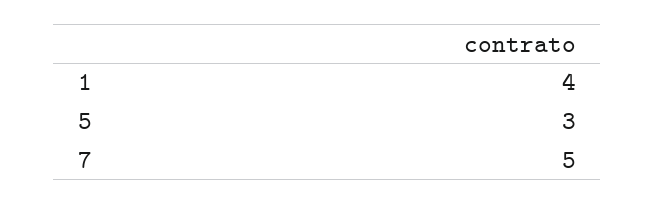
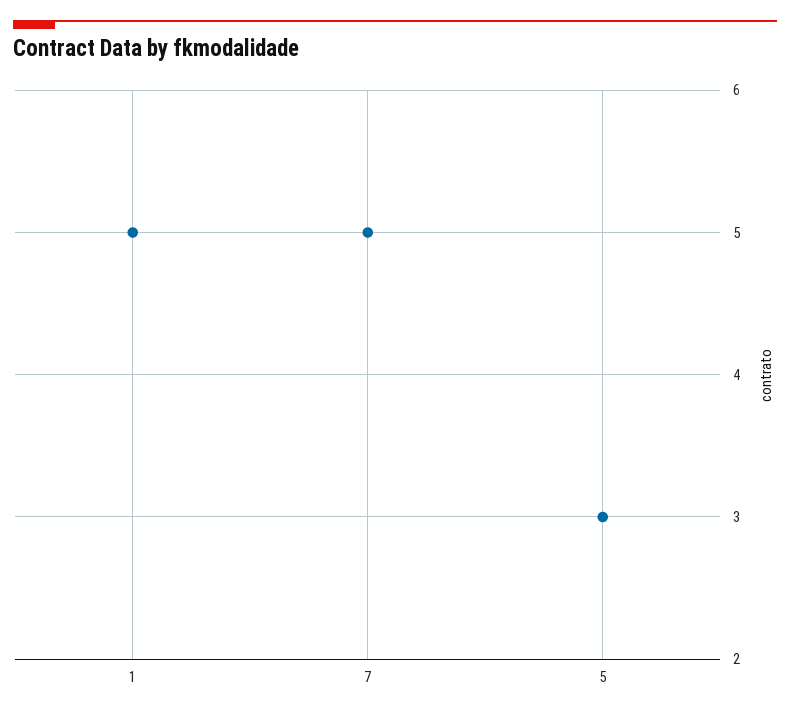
  {
-   "1": 4,
+   "1": 5,
    "5": 3,
    "7": 5
  }

